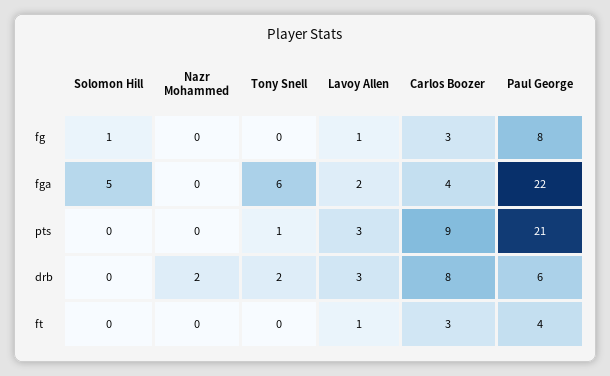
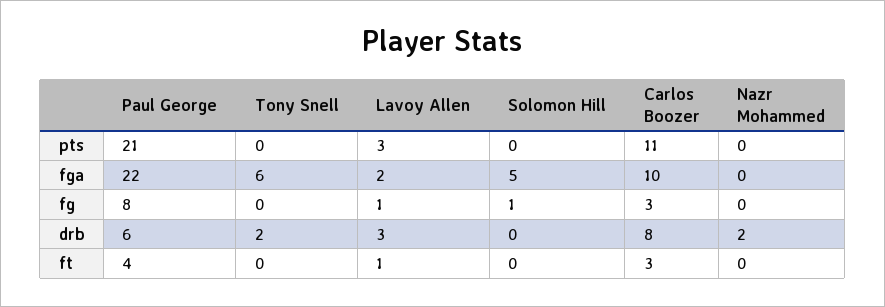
  {
    "Solomon Hill": {
      "fg": 1,
      "fga": 5,
      "pts": 0,
      "drb": 0,
      "ft": 0
    },
    "Nazr Mohammed": {
      "fg": 0,
      "fga": 0,
      "pts": 0,
      "drb": 2,
      "ft": 0
    },
    "Tony Snell": {
      "fg": 0,
      "fga": 6,
-     "pts": 1,
+     "pts": 0,
      "drb": 2,
      "ft": 0
    },
    "Lavoy Allen": {
      "fg": 1,
      "fga": 2,
      "pts": 3,
      "drb": 3,
      "ft": 1
    },
    "Carlos Boozer": {
      "fg": 3,
-     "fga": 4,
+     "fga": 10,
-     "pts": 9,
+     "pts": 11,
      "drb": 8,
      "ft": 3
    },
    "Paul George": {
      "fg": 8,
      "fga": 22,
      "pts": 21,
      "drb": 6,
      "ft": 4
    }
  }

